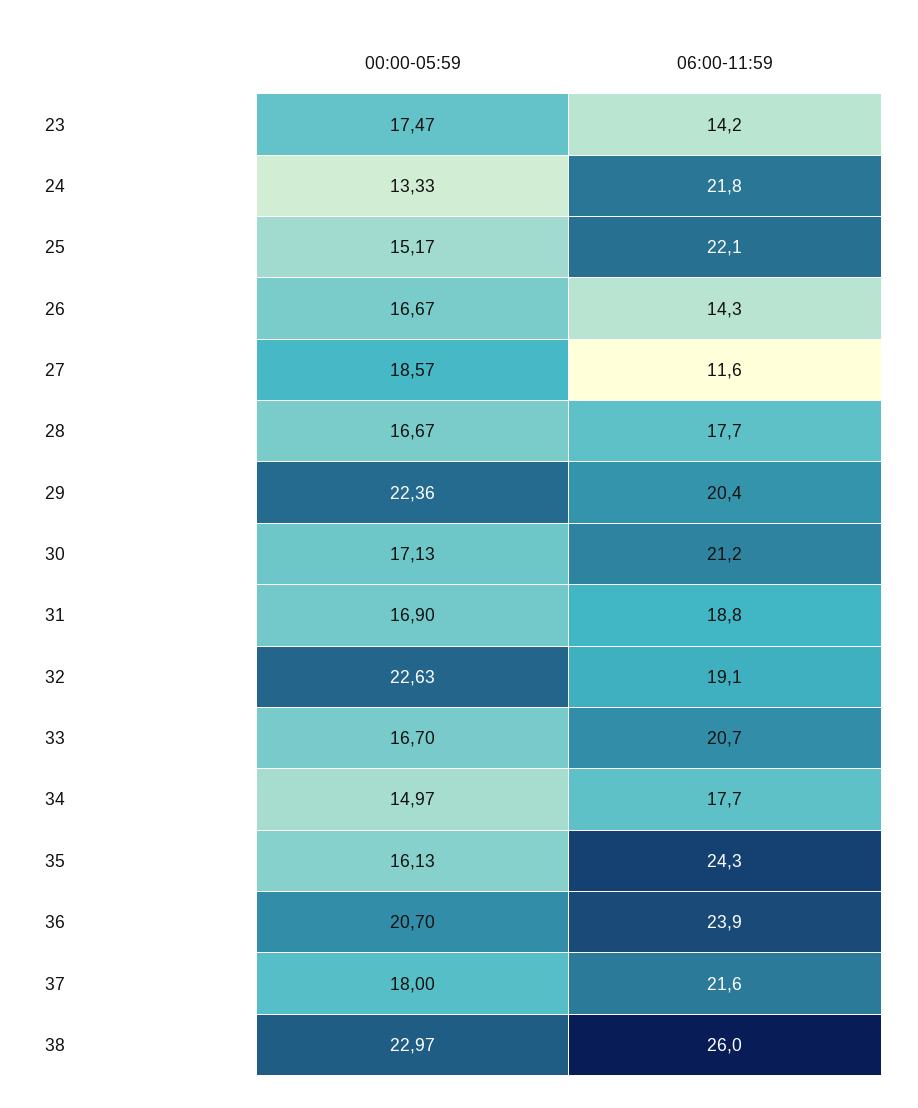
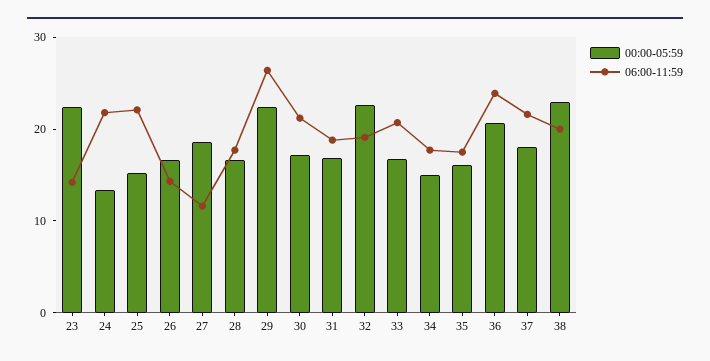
  {
    "00:00-05:59": {
-     "23": 17.47,
+     "23": 22,
      "24": 13.33,
      "25": 15.17,
      "26": 16.67,
      "27": 18.57,
      "28": 16.67,
      "29": 22.36,
      "30": 17.13,
      "31": 16.9,
      "32": 22.63,
      "33": 16.7,
      "34": 14.97,
      "35": 16.13,
      "36": 20.7,
      "37": 18,
      "38": 22.97
    },
    "06:00-11:59": {
      "23": 14.2,
      "24": 21.8,
      "25": 22.1,
      "26": 14.3,
      "27": 11.6,
      "28": 17.7,
-     "29": 20.4,
+     "29": 26,
      "30": 21.2,
      "31": 18.8,
      "32": 19.1,
      "33": 20.7,
      "34": 17.7,
-     "35": 24.3,
+     "35": 18,
      "36": 23.9,
      "37": 21.6,
-     "38": 26
+     "38": 20
    }
  }

